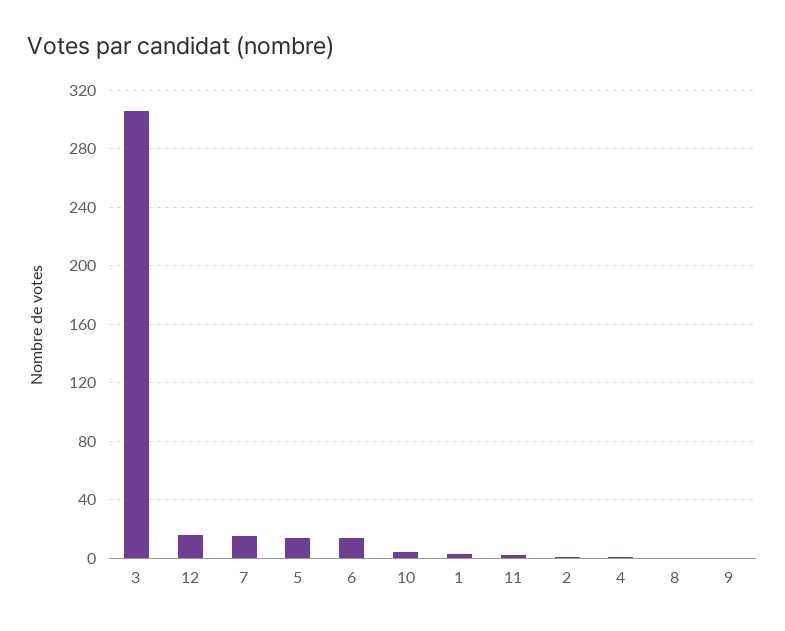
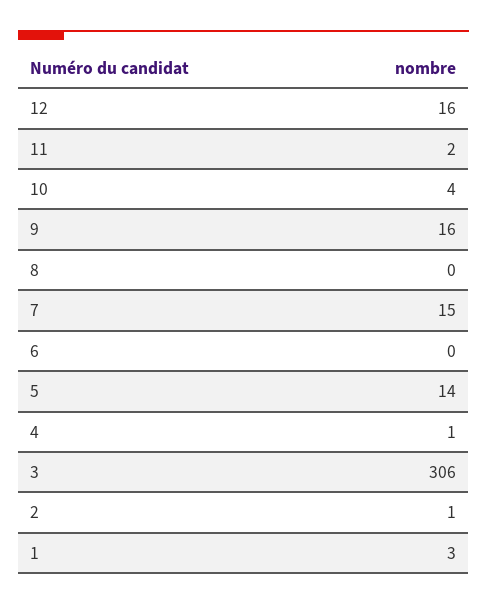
  {
    "3": 306,
    "12": 16,
    "7": 15,
    "5": 14,
-   "6": 15,
+   "6": 0,
    "10": 4,
    "1": 3,
    "11": 2,
    "2": 1,
    "4": 1,
    "8": 0,
-   "9": 0
+   "9": 16
  }

